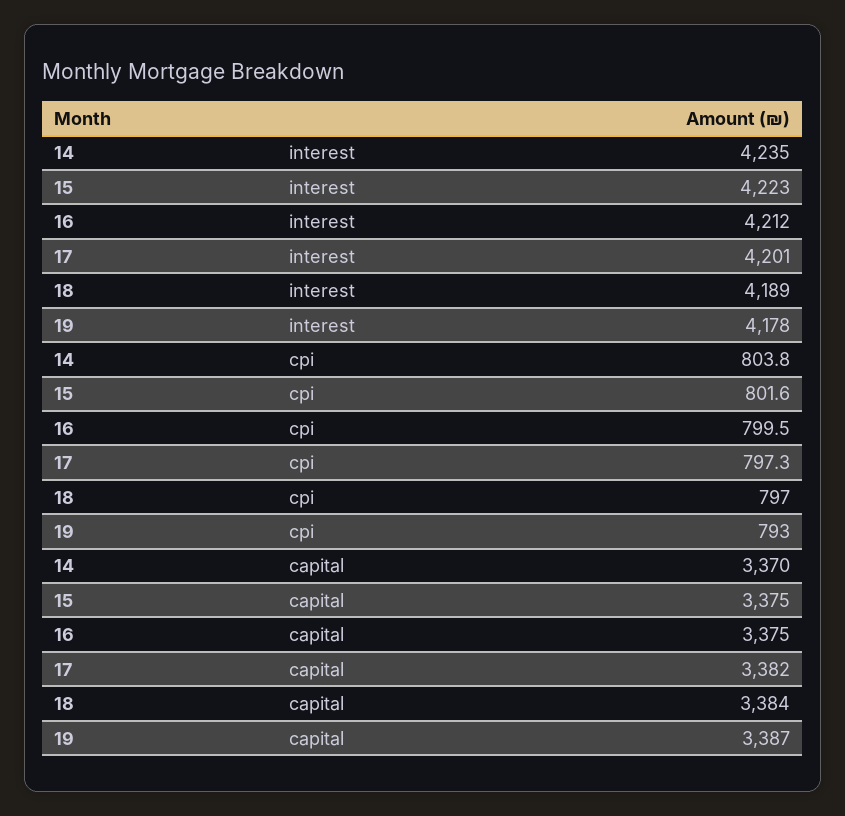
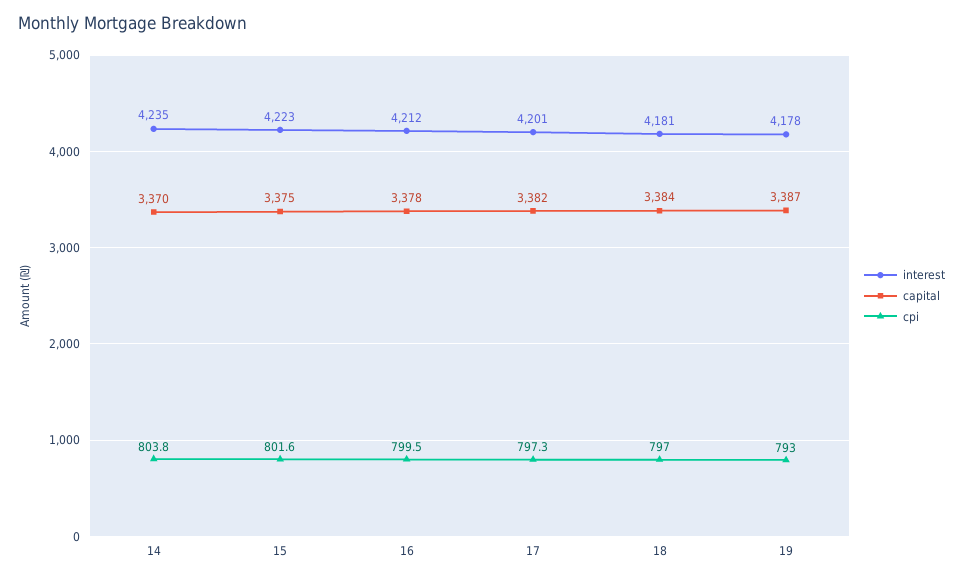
  {
    "interest": {
      "14": 4235,
      "15": 4223,
      "16": 4212,
      "17": 4201,
-     "18": 4189,
+     "18": 4181,
      "19": 4178
    },
    "cpi": {
      "14": 803.8,
      "15": 801.6,
      "16": 799.5,
      "17": 797.3,
      "18": 797,
      "19": 793
    },
    "capital": {
      "14": 3370,
      "15": 3375,
-     "16": 3375,
+     "16": 3378,
      "17": 3382,
      "18": 3384,
      "19": 3387
    }
  }

